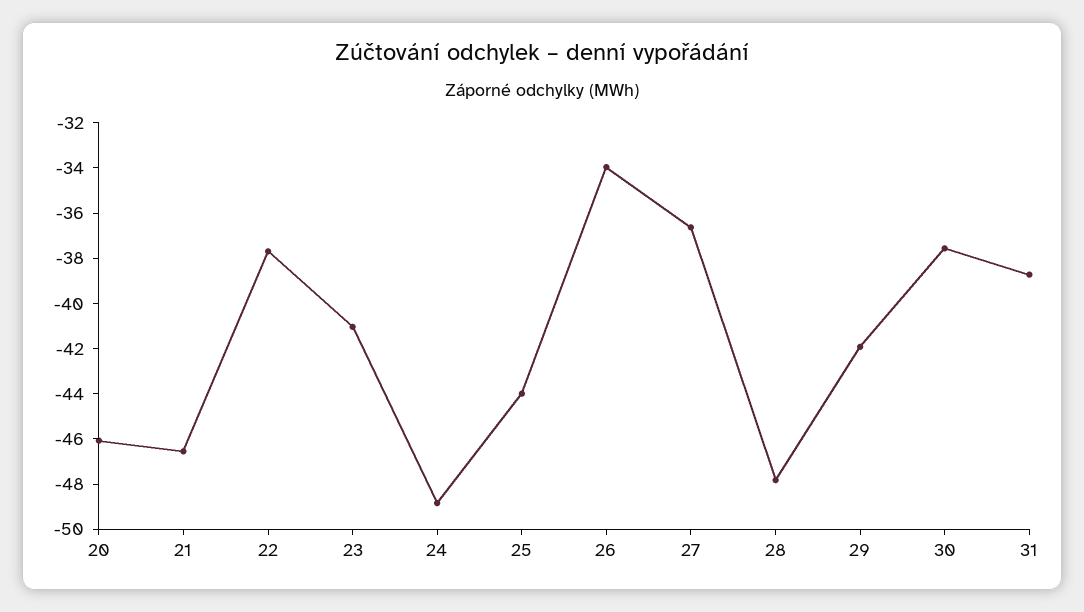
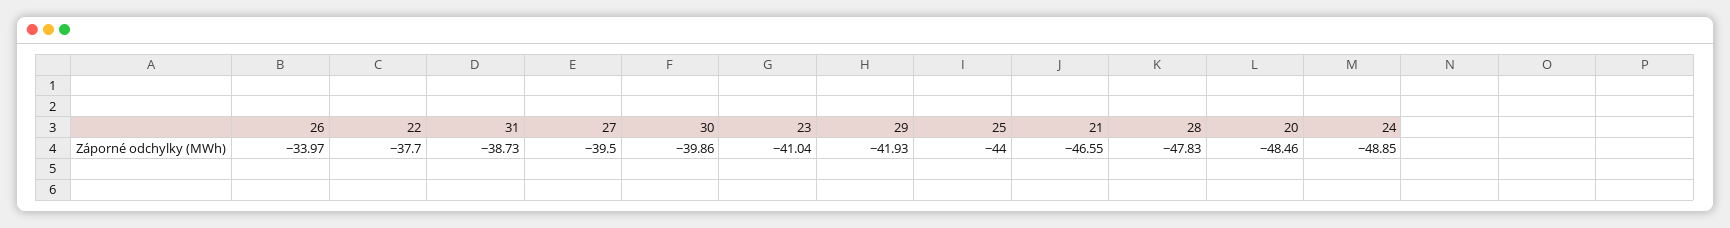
  {
-   "20": -46,
+   "20": -48.46,
    "21": -46.55,
    "22": -37.7,
    "23": -41.04,
    "24": -48.85,
    "25": -44,
    "26": -33.97,
-   "27": -36.5,
+   "27": -39.5,
    "28": -47.83,
    "29": -41.93,
-   "30": -37.5,
+   "30": -39.86,
    "31": -38.73
  }

